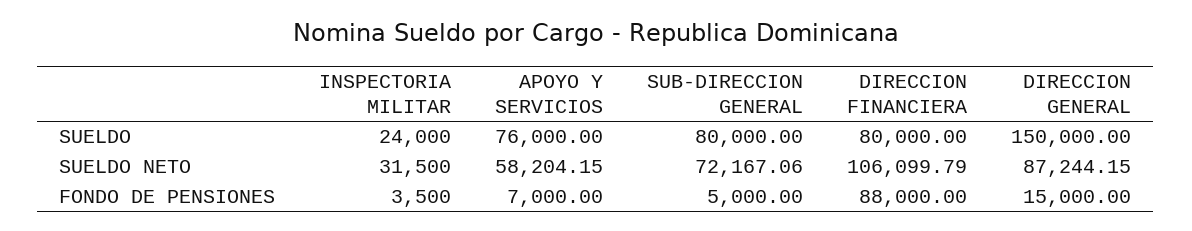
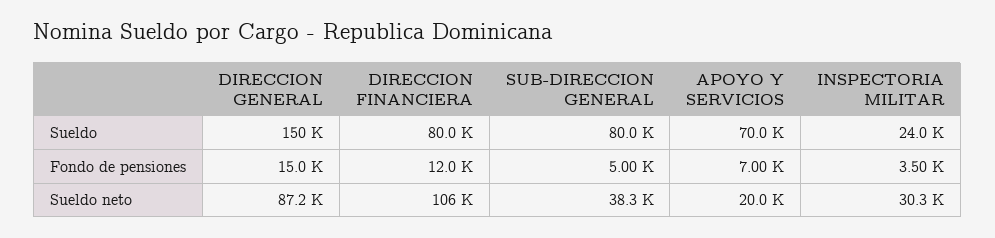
  {
    "INSPECTORIA MILITAR": {
      "SUELDO": 24000,
-     "SUELDO NETO": 31500,
+     "SUELDO NETO": 30300,
      "FONDO DE PENSIONES": 3500
    },
    "APOYO Y SERVICIOS": {
-     "SUELDO": 76000,
+     "SUELDO": 70000,
-     "SUELDO NETO": 58204.15,
+     "SUELDO NETO": 20000,
      "FONDO DE PENSIONES": 7000
    },
    "SUB-DIRECCION GENERAL": {
      "SUELDO": 80000,
-     "SUELDO NETO": 72167.06,
+     "SUELDO NETO": 38300,
      "FONDO DE PENSIONES": 5000
    },
    "DIRECCION FINANCIERA": {
      "SUELDO": 80000,
      "SUELDO NETO": 106099.79,
-     "FONDO DE PENSIONES": 88000
+     "FONDO DE PENSIONES": 12000
    },
    "DIRECCION GENERAL": {
      "SUELDO": 150000,
      "SUELDO NETO": 87244.15,
      "FONDO DE PENSIONES": 15000
    }
  }

